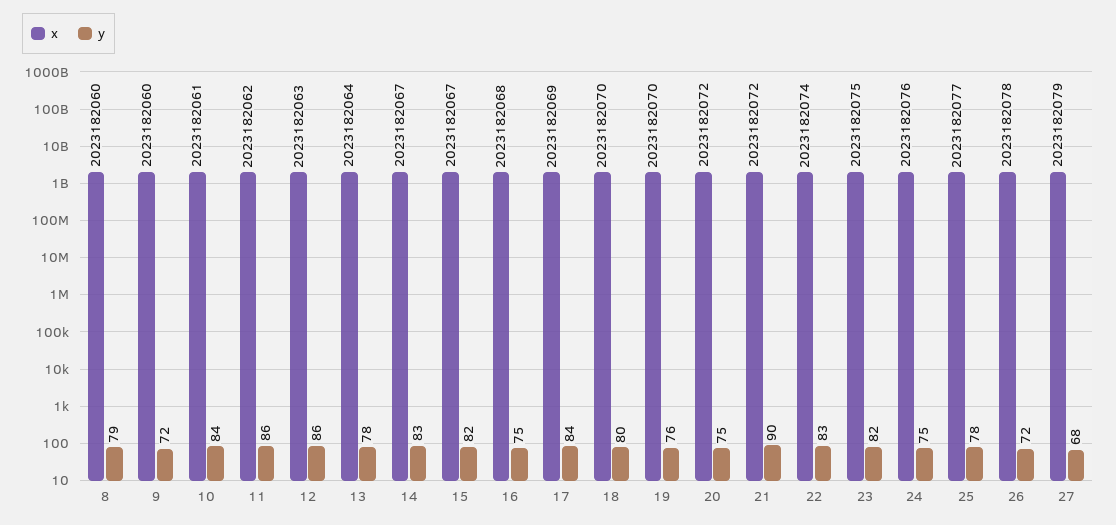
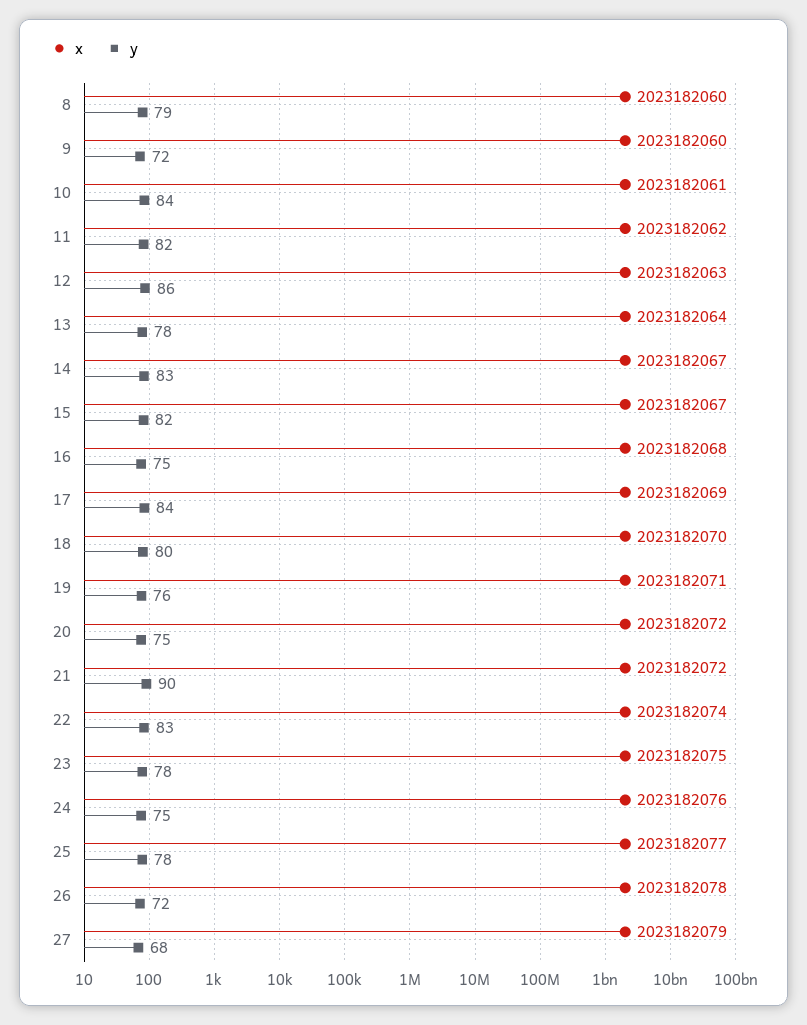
  {
    "x": {
      "8": 2023182060,
      "9": 2023182060,
      "10": 2023182061,
      "11": 2023182062,
      "12": 2023182063,
      "13": 2023182064,
      "14": 2023182067,
      "15": 2023182067,
      "16": 2023182068,
      "17": 2023182069,
      "18": 2023182070,
-     "19": 2023182070,
+     "19": 2023182071,
      "20": 2023182072,
      "21": 2023182072,
      "22": 2023182074,
      "23": 2023182075,
      "24": 2023182076,
      "25": 2023182077,
      "26": 2023182078,
      "27": 2023182079
    },
    "y": {
      "8": 79,
      "9": 72,
      "10": 84,
-     "11": 86,
+     "11": 82,
      "12": 86,
      "13": 78,
      "14": 83,
      "15": 82,
      "16": 75,
      "17": 84,
      "18": 80,
      "19": 76,
      "20": 75,
      "21": 90,
      "22": 83,
-     "23": 82,
+     "23": 78,
      "24": 75,
      "25": 78,
      "26": 72,
      "27": 68
    }
  }

